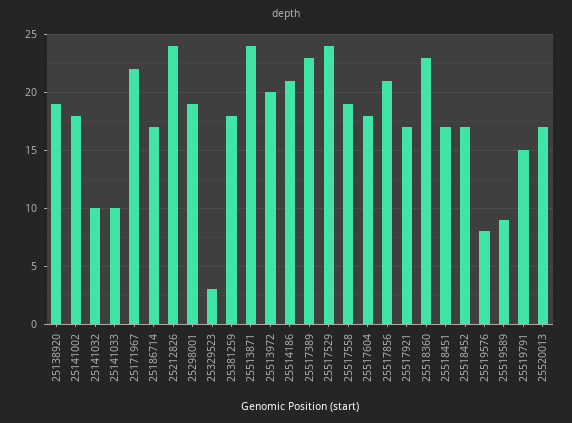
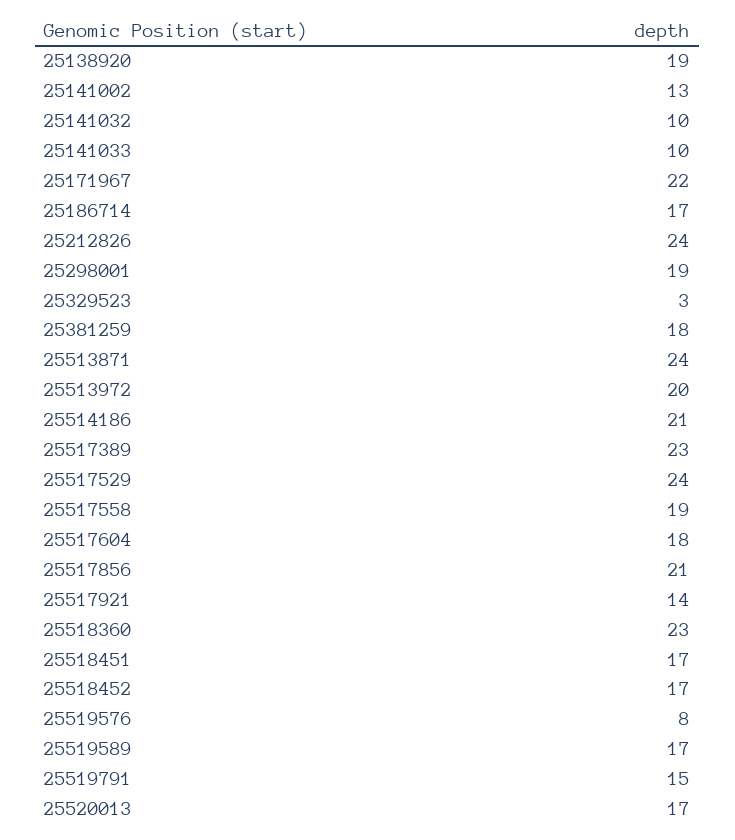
  {
    "25138920": 19,
-   "25141002": 18,
+   "25141002": 13,
    "25141032": 10,
    "25141033": 10,
    "25171967": 22,
    "25186714": 17,
    "25212826": 24,
    "25298001": 19,
    "25329523": 3,
    "25381259": 18,
    "25513871": 24,
    "25513972": 20,
    "25514186": 21,
    "25517389": 23,
    "25517529": 24,
    "25517558": 19,
    "25517604": 18,
    "25517856": 21,
-   "25517921": 17,
+   "25517921": 14,
    "25518360": 23,
    "25518451": 17,
    "25518452": 17,
    "25519576": 8,
-   "25519589": 9,
+   "25519589": 17,
    "25519791": 15,
    "25520013": 17
  }

